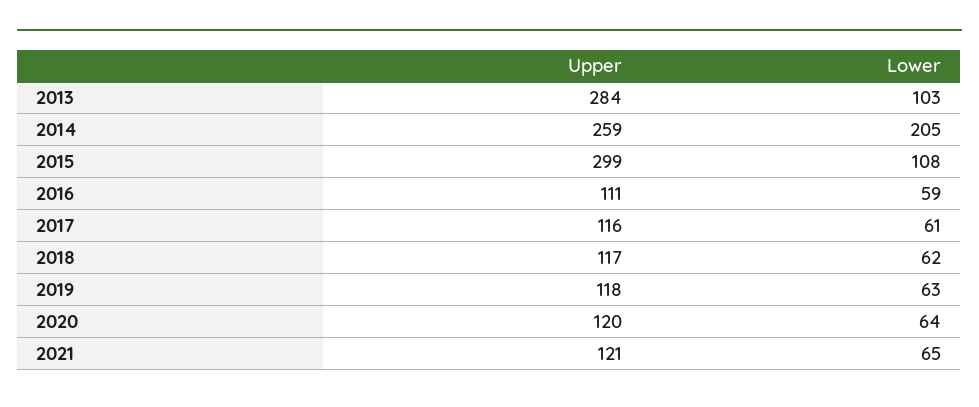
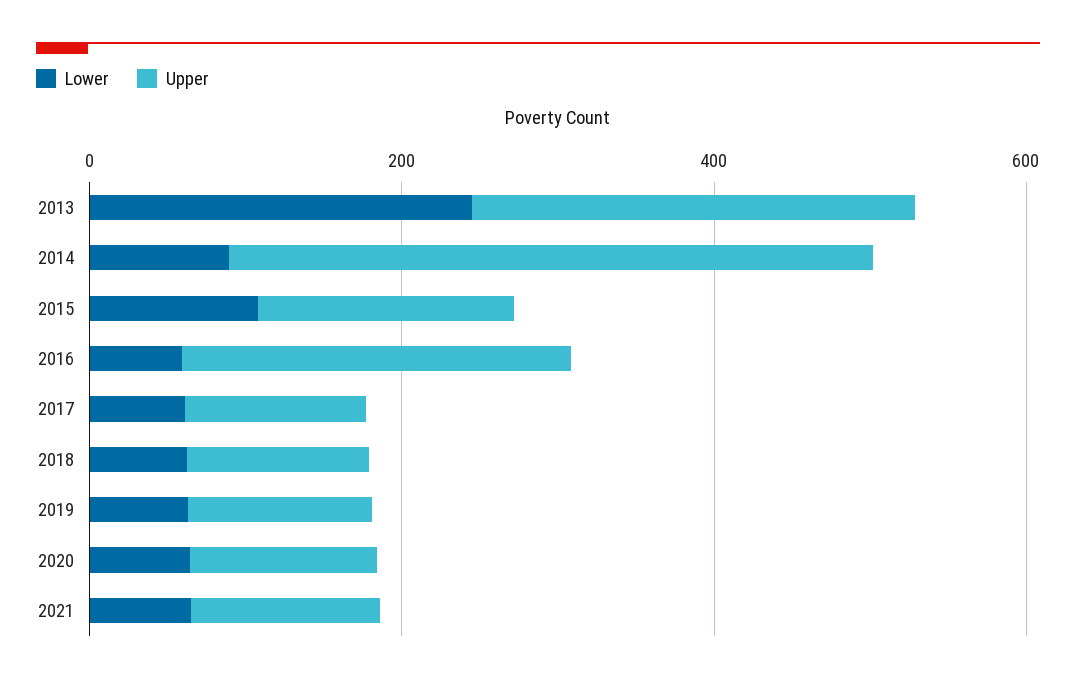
  {
    "Upper": {
      "2013": 284,
-     "2014": 259,
+     "2014": 400,
-     "2015": 299,
+     "2015": 150,
-     "2016": 111,
+     "2016": 250,
      "2017": 116,
      "2018": 117,
      "2019": 118,
      "2020": 120,
      "2021": 121
    },
    "Lower": {
-     "2013": 103,
+     "2013": 250,
-     "2014": 205,
+     "2014": 100,
      "2015": 108,
      "2016": 59,
      "2017": 61,
      "2018": 62,
      "2019": 63,
      "2020": 64,
      "2021": 65
    }
  }

